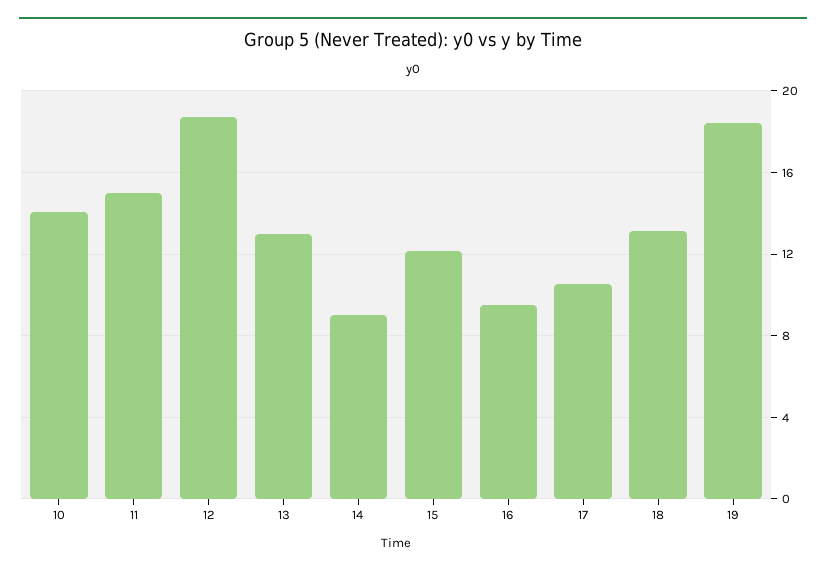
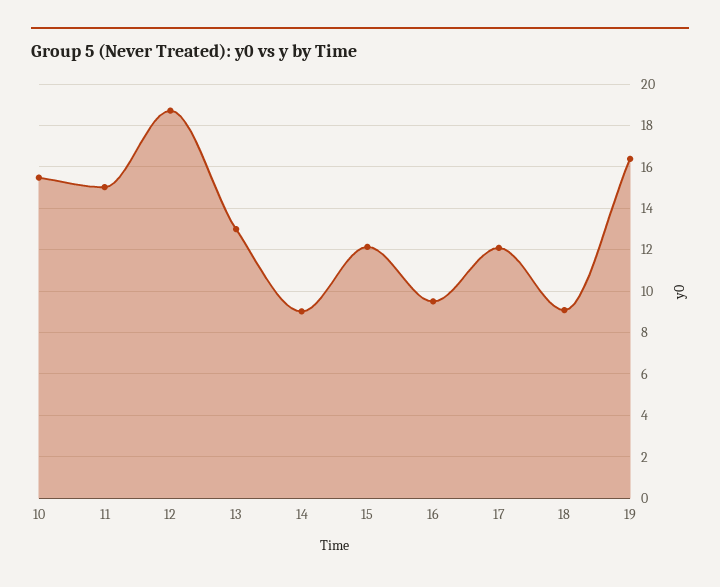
  {
-   "10": 14,
+   "10": 15.5,
    "11": 15,
    "12": 18.5,
    "13": 13,
    "14": 9,
    "15": 12,
    "16": 9.5,
-   "17": 10.5,
+   "17": 12,
-   "18": 13,
+   "18": 9,
-   "19": 18.5
+   "19": 16.5
  }

